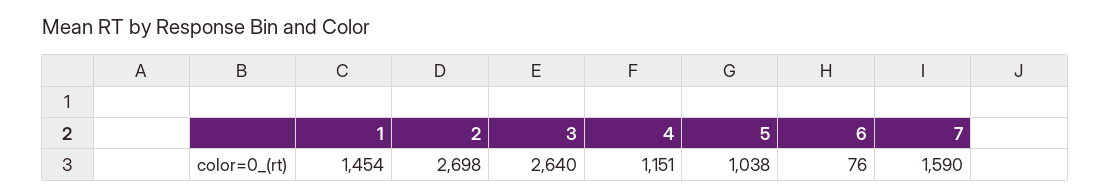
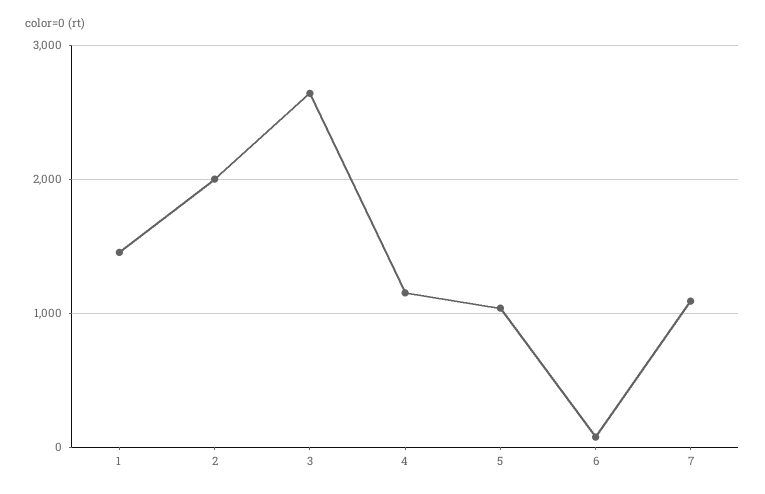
  {
    "1": 1454,
-   "2": 2698,
+   "2": 2000,
    "3": 2640,
    "4": 1151,
    "5": 1038,
    "6": 76,
-   "7": 1590
+   "7": 1100
  }

